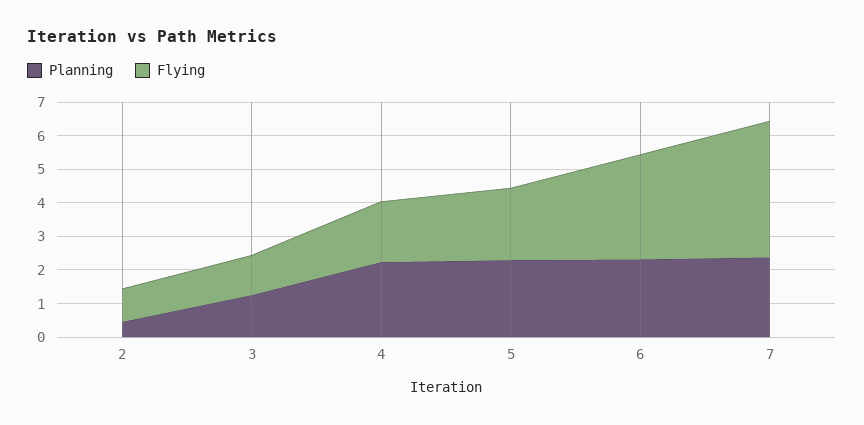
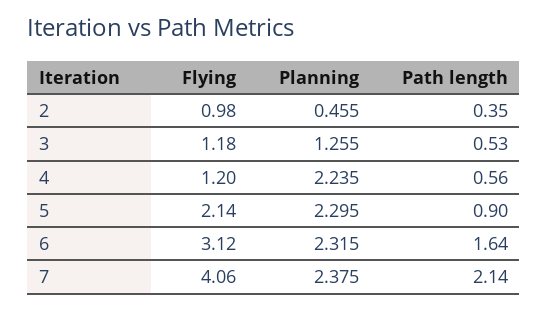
  {
    "Planning": {
      "2": 0.455,
      "3": 1.255,
      "4": 2.235,
      "5": 2.295,
      "6": 2.315,
      "7": 2.375
    },
    "Flying": {
      "2": 0.98,
      "3": 1.18,
-     "4": 1.75,
+     "4": 1.2,
      "5": 2.14,
      "6": 3.12,
      "7": 4.06
-   }
+   },
+   "Path length": {
+     "2": 0.35,
+     "3": 0.53,
+     "4": 0.56,
+     "5": 0.9,
+     "6": 1.64,
+     "7": 2.14
+   }
  }

